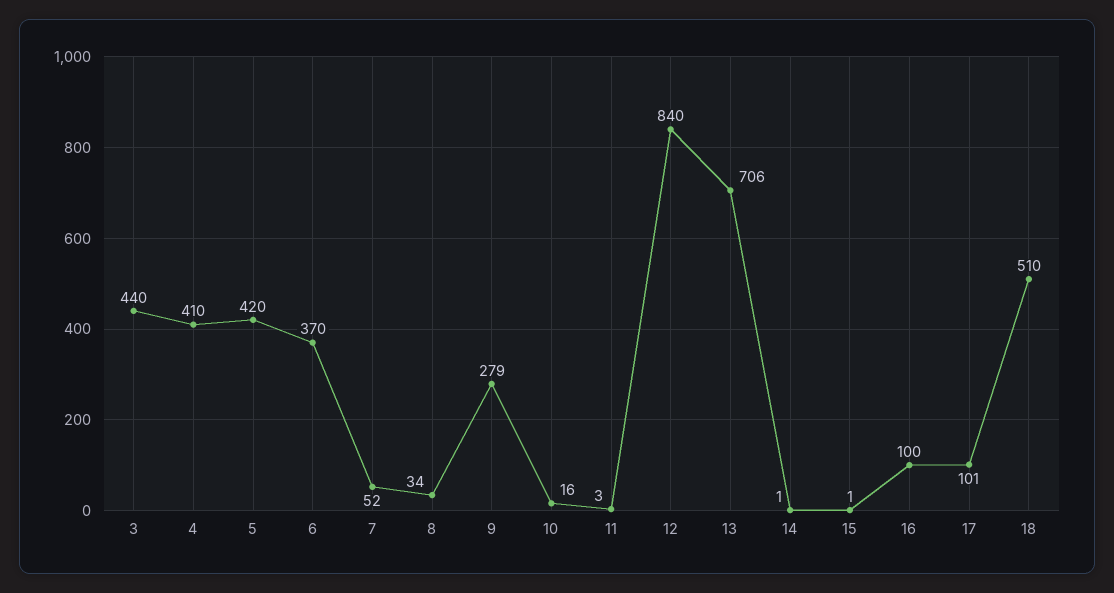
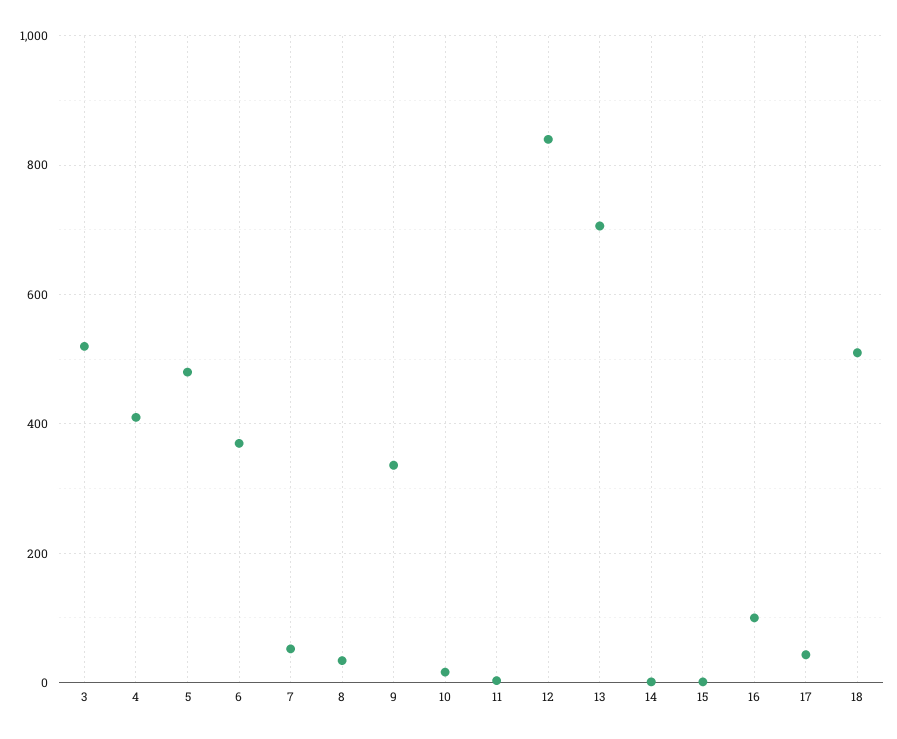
  {
-   "3": 440,
+   "3": 520,
    "4": 410,
-   "5": 420,
+   "5": 480,
    "6": 370,
    "7": 52,
    "8": 34,
-   "9": 279,
+   "9": 340,
    "10": 16,
    "11": 3,
    "12": 840,
    "13": 706,
    "14": 1,
    "15": 1,
    "16": 100,
-   "17": 101,
+   "17": 40,
    "18": 510
  }

